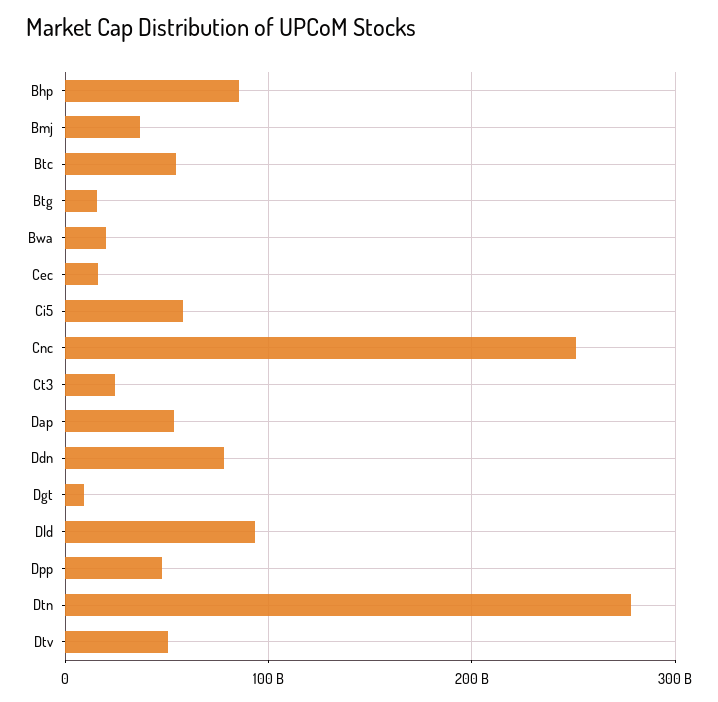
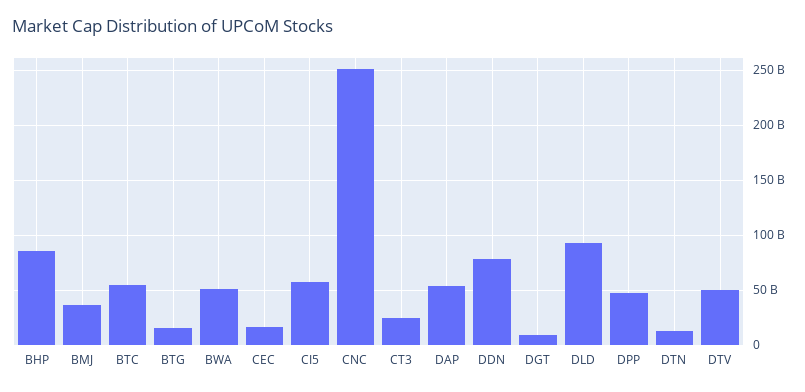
  {
    "Bhp": 90000000000,
    "Bmj": 40000000000,
    "Btc": 50000000000,
    "Btg": 20000000000,
-   "Bwa": 20000000000,
+   "Bwa": 50000000000,
    "Cec": 20000000000,
    "Ci5": 60000000000,
    "Cnc": 250000000000,
    "Ct3": 20000000000,
    "Dap": 50000000000,
    "Ddn": 80000000000,
    "Dgt": 10000000000,
    "Dld": 90000000000,
    "Dpp": 50000000000,
-   "Dtn": 280000000000,
+   "Dtn": 10000000000,
    "Dtv": 50000000000
  }

